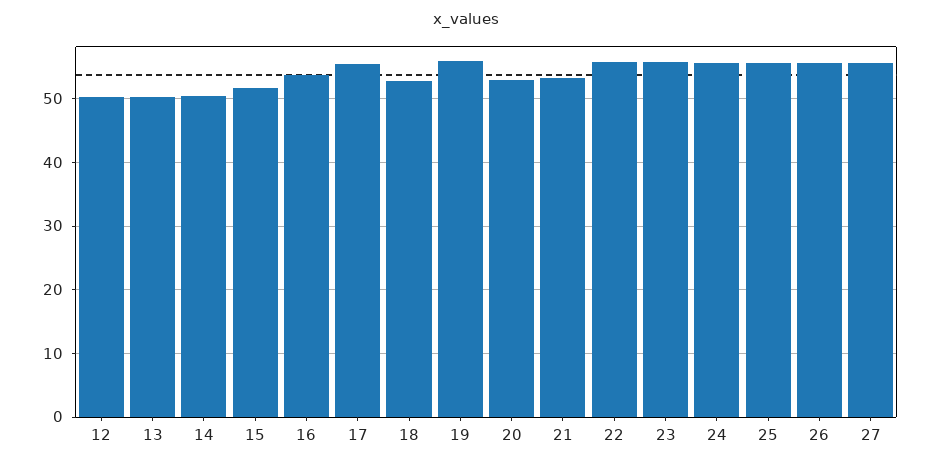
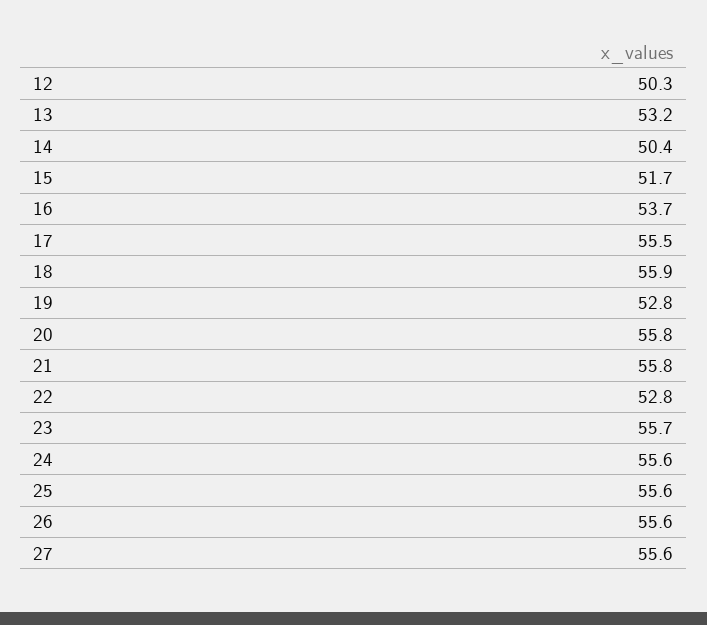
  {
    "12": 50.3,
-   "13": 50,
+   "13": 53.2,
    "14": 50.4,
    "15": 51.7,
    "16": 53.7,
    "17": 55.5,
-   "18": 53,
+   "18": 55.9,
-   "19": 56,
+   "19": 52.8,
-   "20": 53,
+   "20": 55.8,
-   "21": 53,
+   "21": 55.8,
-   "22": 56,
+   "22": 52.8,
    "23": 55.7,
    "24": 55.6,
    "25": 55.6,
    "26": 55.6,
    "27": 55.6
  }

